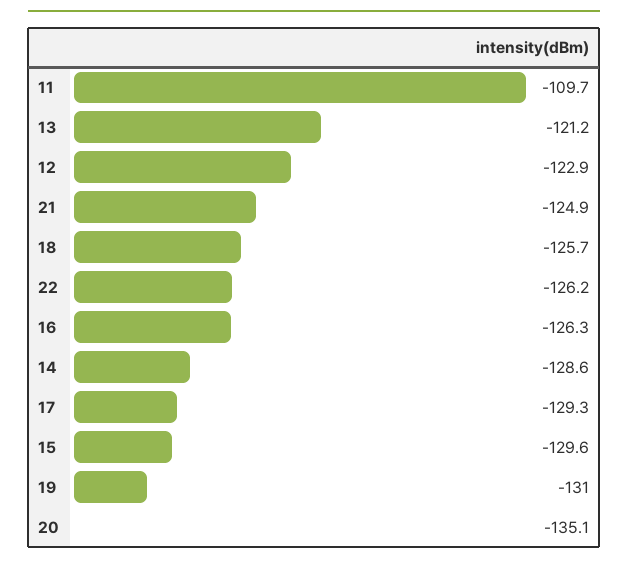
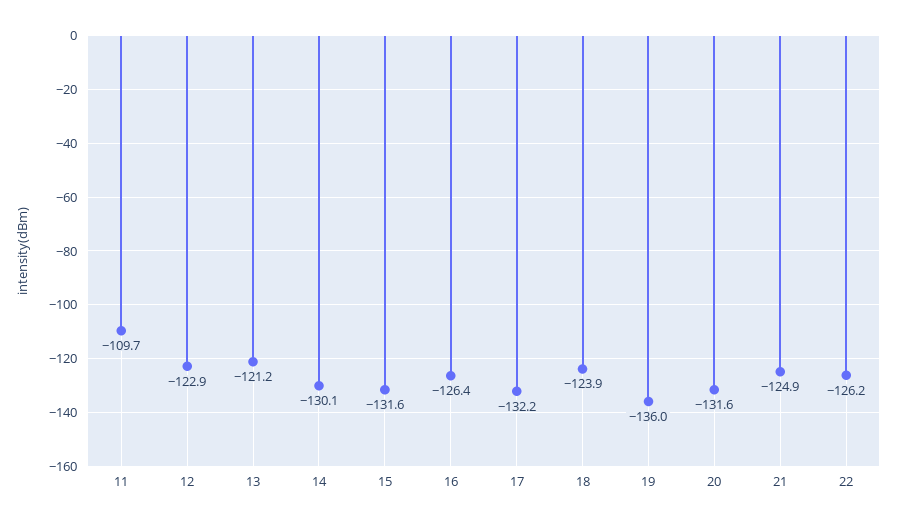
  {
    "11": -109.7,
    "13": -121.2,
    "12": -122.9,
    "21": -124.9,
-   "18": -125.7,
+   "18": -123.9,
    "22": -126.2,
-   "16": -126.3,
+   "16": -126.4,
-   "14": -128.6,
+   "14": -130.1,
-   "17": -129.3,
+   "17": -132.2,
-   "15": -129.6,
+   "15": -131.6,
-   "19": -131,
+   "19": -136,
-   "20": -135.1
+   "20": -131.6
  }

